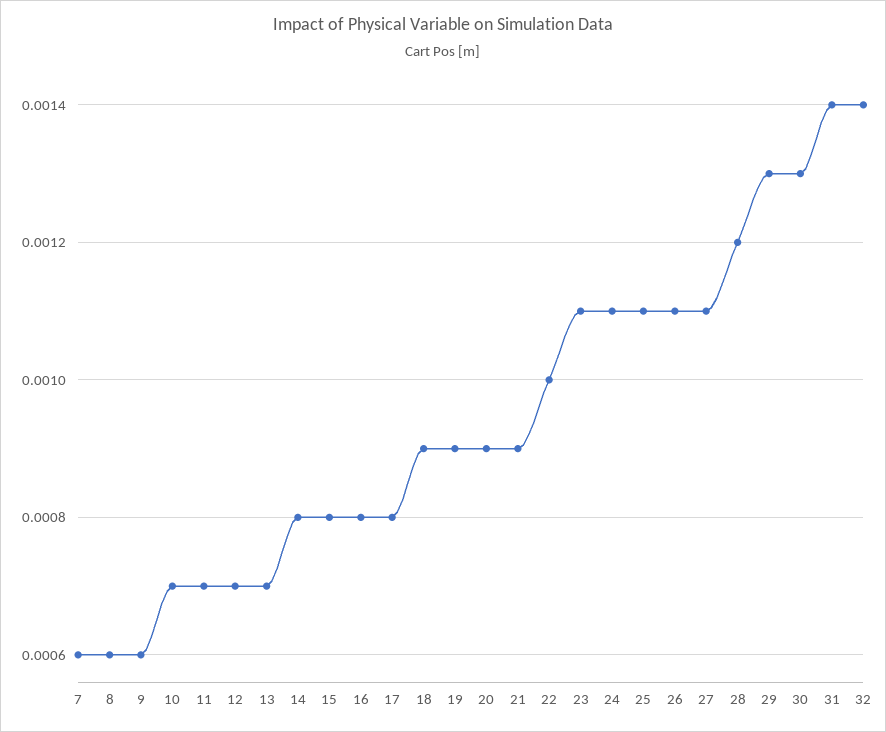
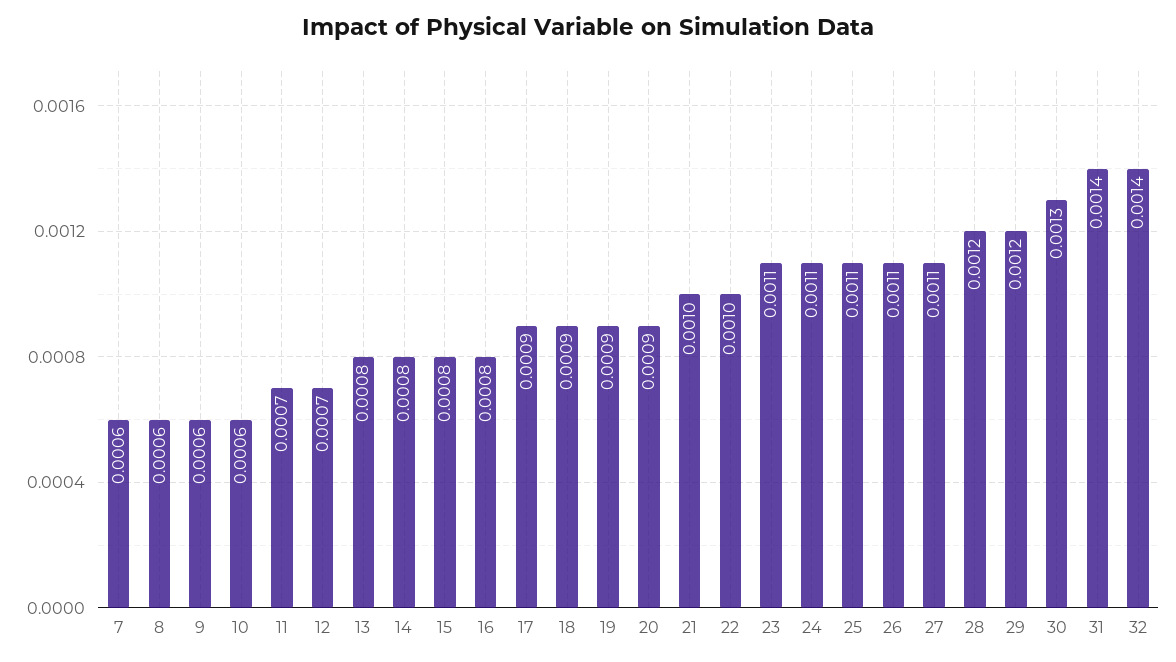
  {
    "7": 0.0006,
    "8": 0.0006,
    "9": 0.0006,
-   "10": 0.0007,
+   "10": 0.0006,
    "11": 0.0007,
    "12": 0.0007,
-   "13": 0.0007,
+   "13": 0.0008,
    "14": 0.0008,
    "15": 0.0008,
    "16": 0.0008,
-   "17": 0.0008,
+   "17": 0.0009,
    "18": 0.0009,
    "19": 0.0009,
    "20": 0.0009,
-   "21": 0.0009,
+   "21": 0.001,
    "22": 0.001,
    "23": 0.0011,
    "24": 0.0011,
    "25": 0.0011,
    "26": 0.0011,
    "27": 0.0011,
    "28": 0.0012,
-   "29": 0.0013,
+   "29": 0.0012,
    "30": 0.0013,
    "31": 0.0014,
    "32": 0.0014
  }

